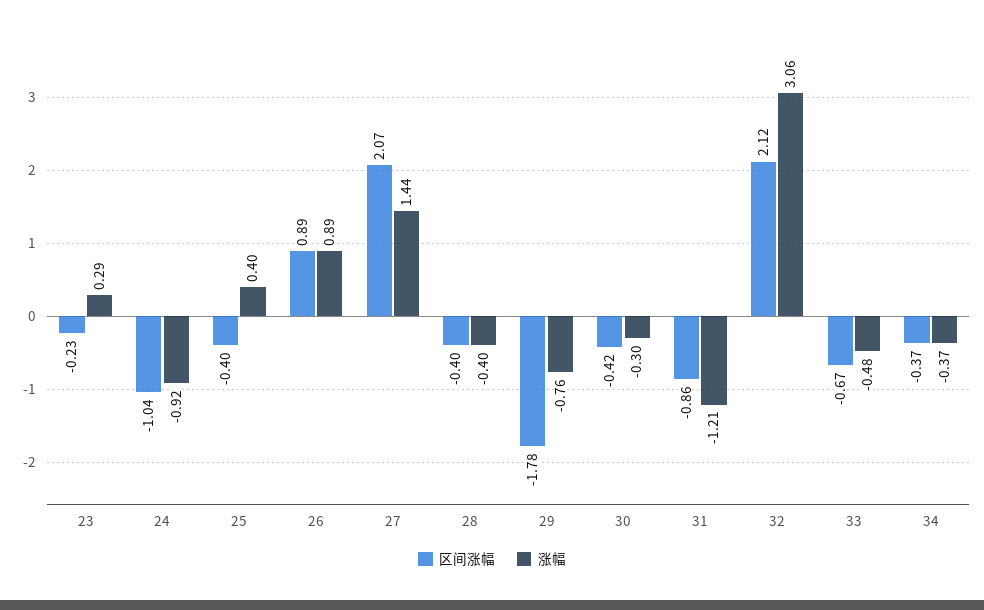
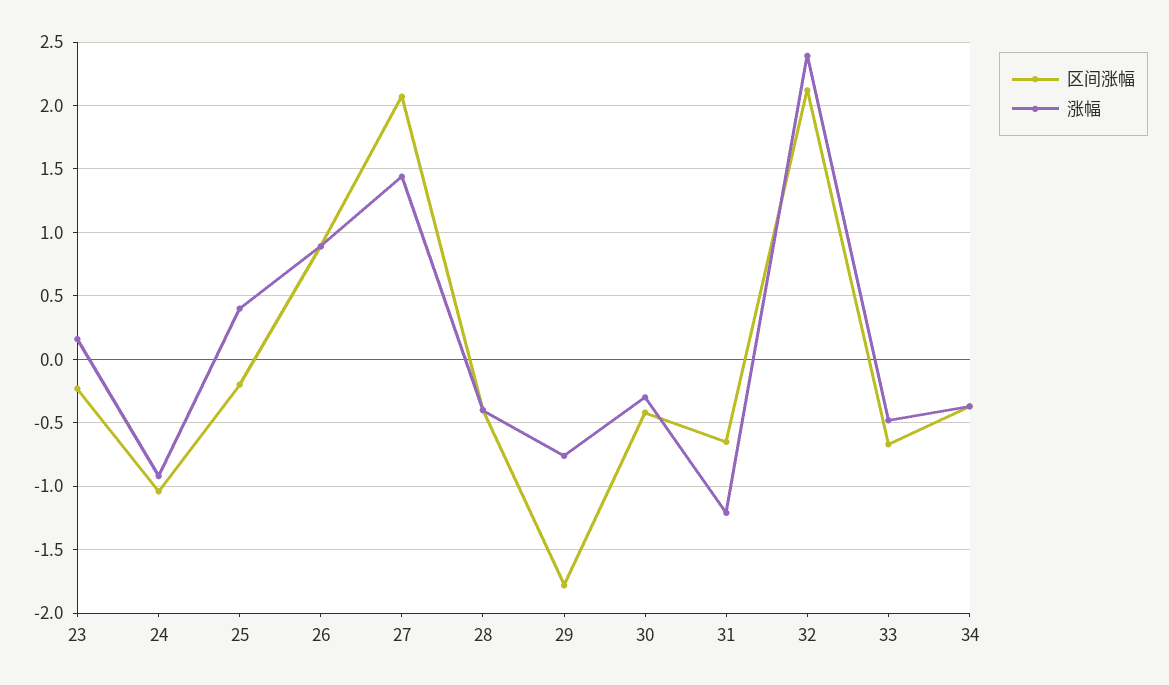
  {
    "区间涨幅": {
      "23": -0.23,
      "24": -1.04,
-     "25": -0.4,
+     "25": -0.2,
      "26": 0.89,
      "27": 2.07,
      "28": -0.4,
      "29": -1.78,
      "30": -0.42,
-     "31": -0.86,
+     "31": -0.65,
      "32": 2.12,
      "33": -0.67,
      "34": -0.37
    },
    "涨幅": {
-     "23": 0.29,
+     "23": 0.15,
      "24": -0.92,
      "25": 0.4,
      "26": 0.89,
      "27": 1.44,
      "28": -0.4,
      "29": -0.76,
      "30": -0.3,
      "31": -1.21,
-     "32": 3.06,
+     "32": 2.4,
      "33": -0.48,
      "34": -0.37
    }
  }

